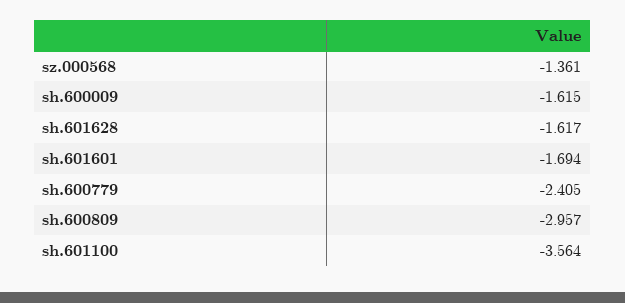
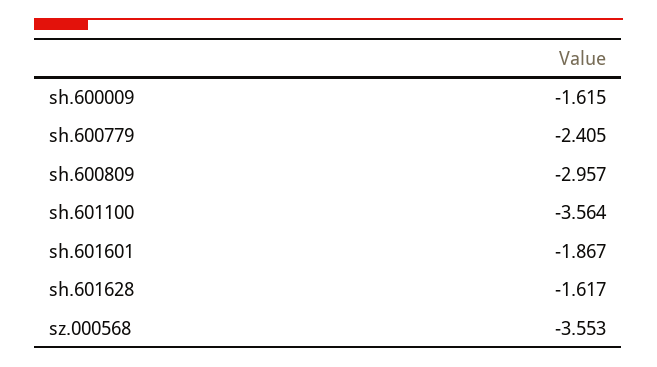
  {
-   "sz.000568": -1.361,
+   "sz.000568": -3.553,
    "sh.600009": -1.615,
    "sh.601628": -1.617,
-   "sh.601601": -1.694,
+   "sh.601601": -1.867,
    "sh.600779": -2.405,
    "sh.600809": -2.957,
    "sh.601100": -3.564
  }

